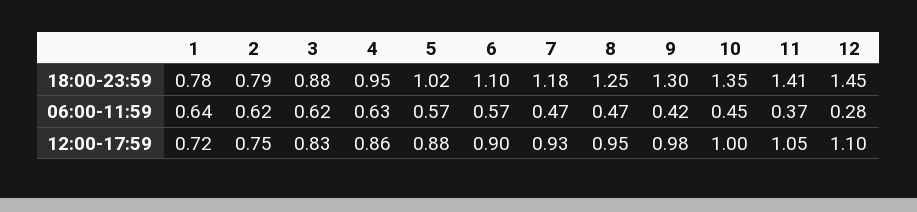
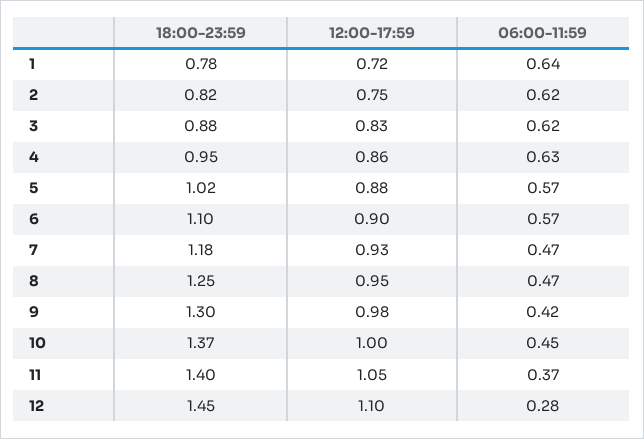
  {
    "1": {
      "18:00-23:59": 0.78,
      "06:00-11:59": 0.64,
      "12:00-17:59": 0.72
    },
    "2": {
-     "18:00-23:59": 0.79,
+     "18:00-23:59": 0.82,
      "06:00-11:59": 0.62,
      "12:00-17:59": 0.75
    },
    "3": {
      "18:00-23:59": 0.88,
      "06:00-11:59": 0.62,
      "12:00-17:59": 0.83
    },
    "4": {
      "18:00-23:59": 0.95,
      "06:00-11:59": 0.63,
      "12:00-17:59": 0.86
    },
    "5": {
      "18:00-23:59": 1.02,
      "06:00-11:59": 0.57,
      "12:00-17:59": 0.88
    },
    "6": {
      "18:00-23:59": 1.1,
      "06:00-11:59": 0.57,
      "12:00-17:59": 0.9
    },
    "7": {
      "18:00-23:59": 1.18,
      "06:00-11:59": 0.47,
      "12:00-17:59": 0.93
    },
    "8": {
      "18:00-23:59": 1.25,
      "06:00-11:59": 0.47,
      "12:00-17:59": 0.95
    },
    "9": {
      "18:00-23:59": 1.3,
      "06:00-11:59": 0.42,
      "12:00-17:59": 0.98
    },
    "10": {
-     "18:00-23:59": 1.35,
+     "18:00-23:59": 1.37,
      "06:00-11:59": 0.45,
      "12:00-17:59": 1
    },
    "11": {
-     "18:00-23:59": 1.41,
+     "18:00-23:59": 1.4,
      "06:00-11:59": 0.37,
      "12:00-17:59": 1.05
    },
    "12": {
      "18:00-23:59": 1.45,
      "06:00-11:59": 0.28,
      "12:00-17:59": 1.1
    }
  }

